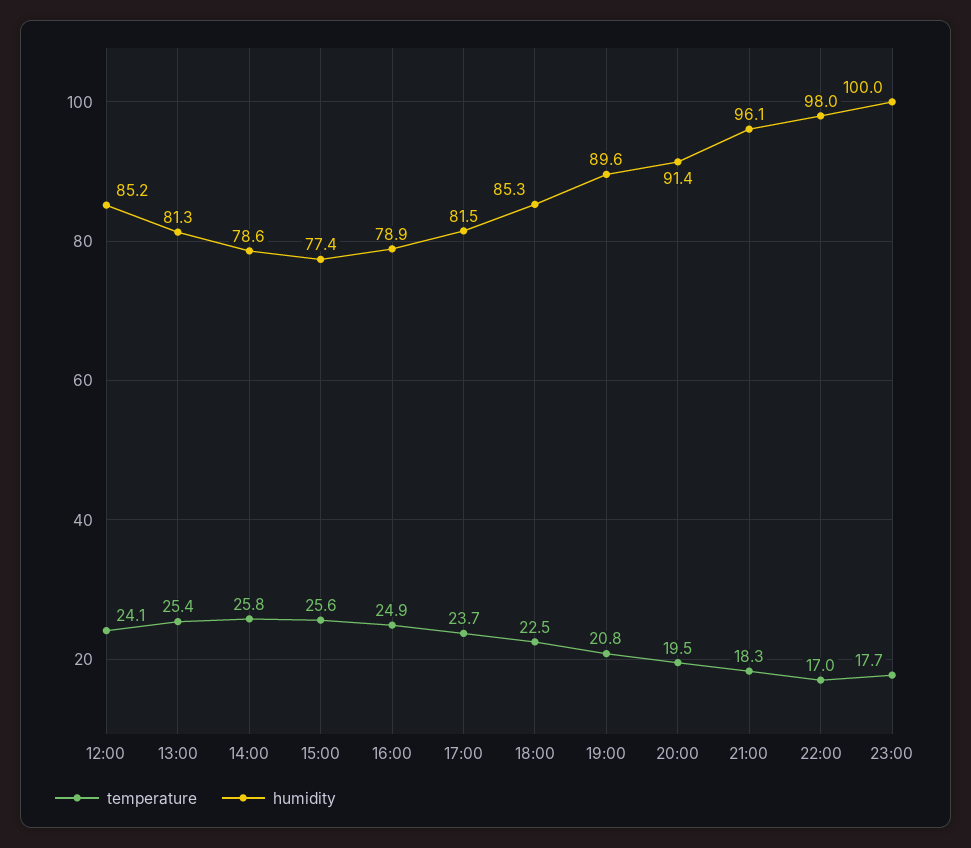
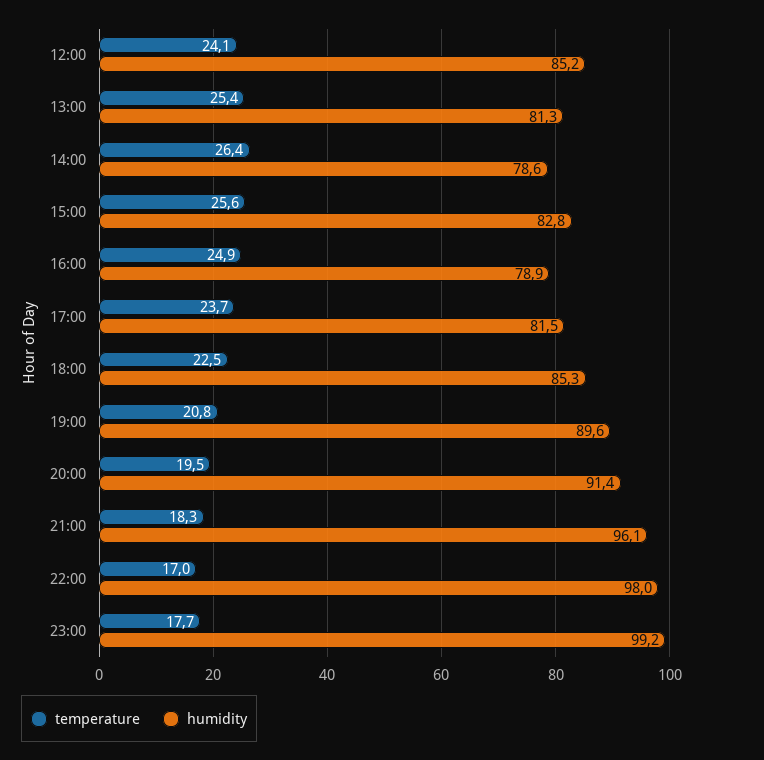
  {
    "temperature": {
      "12:00": 24.1,
      "13:00": 25.4,
-     "14:00": 25.8,
+     "14:00": 26.4,
      "15:00": 25.6,
      "16:00": 24.9,
      "17:00": 23.7,
      "18:00": 22.5,
      "19:00": 20.8,
      "20:00": 19.5,
      "21:00": 18.3,
      "22:00": 17,
      "23:00": 17.7
    },
    "humidity": {
      "12:00": 85.2,
      "13:00": 81.3,
      "14:00": 78.6,
-     "15:00": 77.4,
+     "15:00": 82.8,
      "16:00": 78.9,
      "17:00": 81.5,
      "18:00": 85.3,
      "19:00": 89.6,
      "20:00": 91.4,
      "21:00": 96.1,
      "22:00": 98,
-     "23:00": 100
+     "23:00": 99.2
    }
  }

